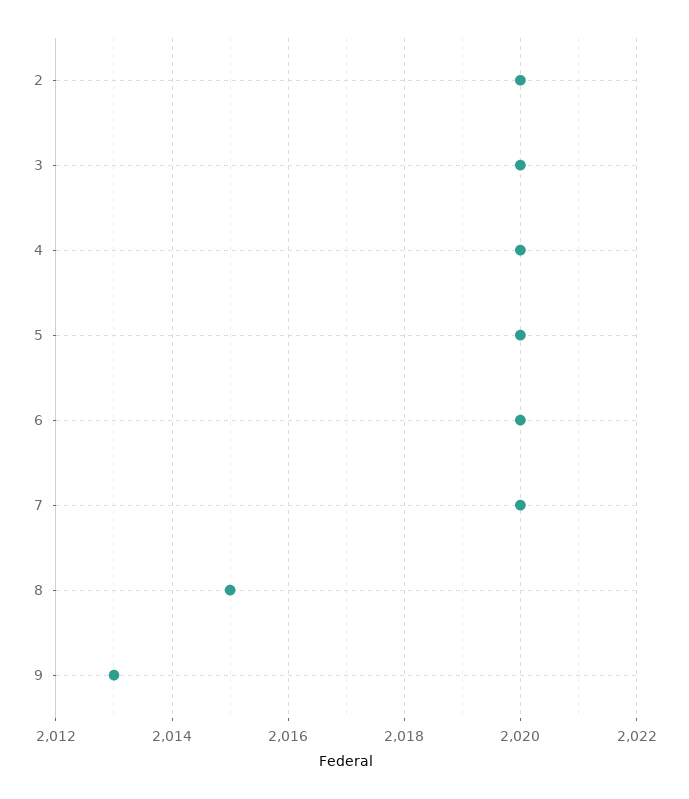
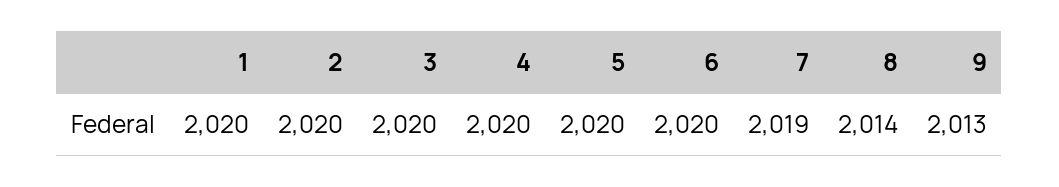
  {
    "2": 2020,
    "3": 2020,
    "4": 2020,
    "5": 2020,
    "6": 2020,
-   "7": 2020,
+   "7": 2019,
-   "8": 2015,
+   "8": 2014,
-   "9": 2013
+   "9": 2013,
+   "1": 2020
  }

